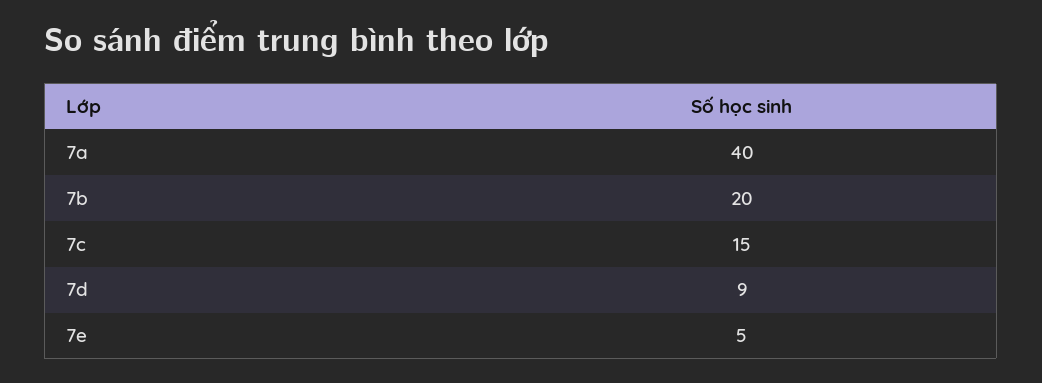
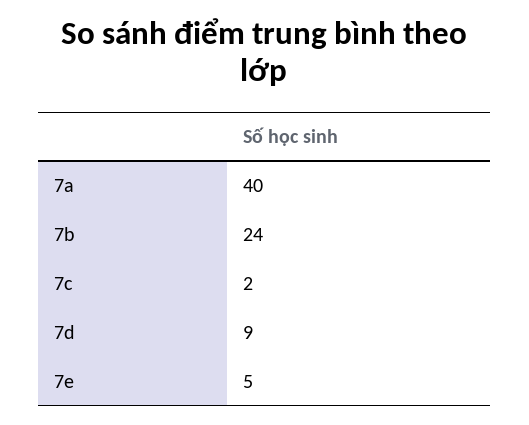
  {
    "7a": 40,
-   "7b": 20,
+   "7b": 24,
-   "7c": 15,
+   "7c": 2,
    "7d": 9,
    "7e": 5
  }

